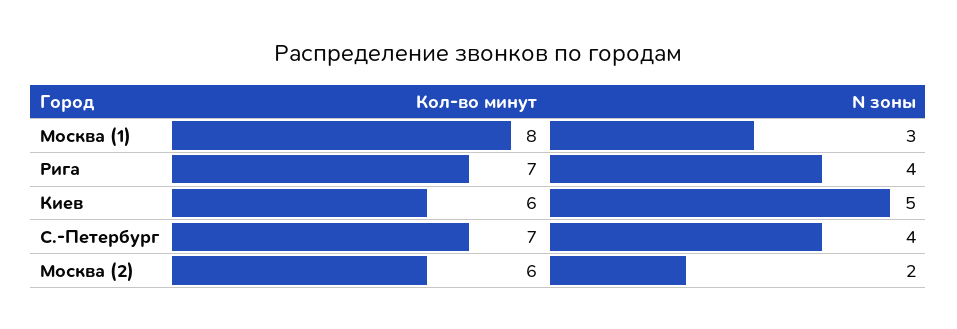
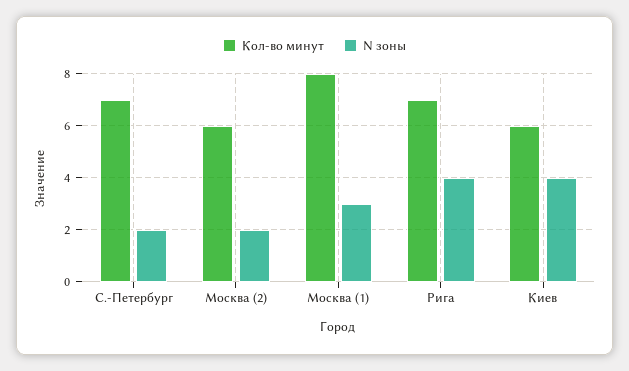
  {
    "Кол-во минут": {
      "Москва (1)": 8,
      "Рига": 7,
      "Киев": 6,
      "С.-Петербург": 7,
      "Москва (2)": 6
    },
    "N зоны": {
      "Москва (1)": 3,
      "Рига": 4,
-     "Киев": 5,
+     "Киев": 4,
-     "С.-Петербург": 4,
+     "С.-Петербург": 2,
      "Москва (2)": 2
    }
  }

